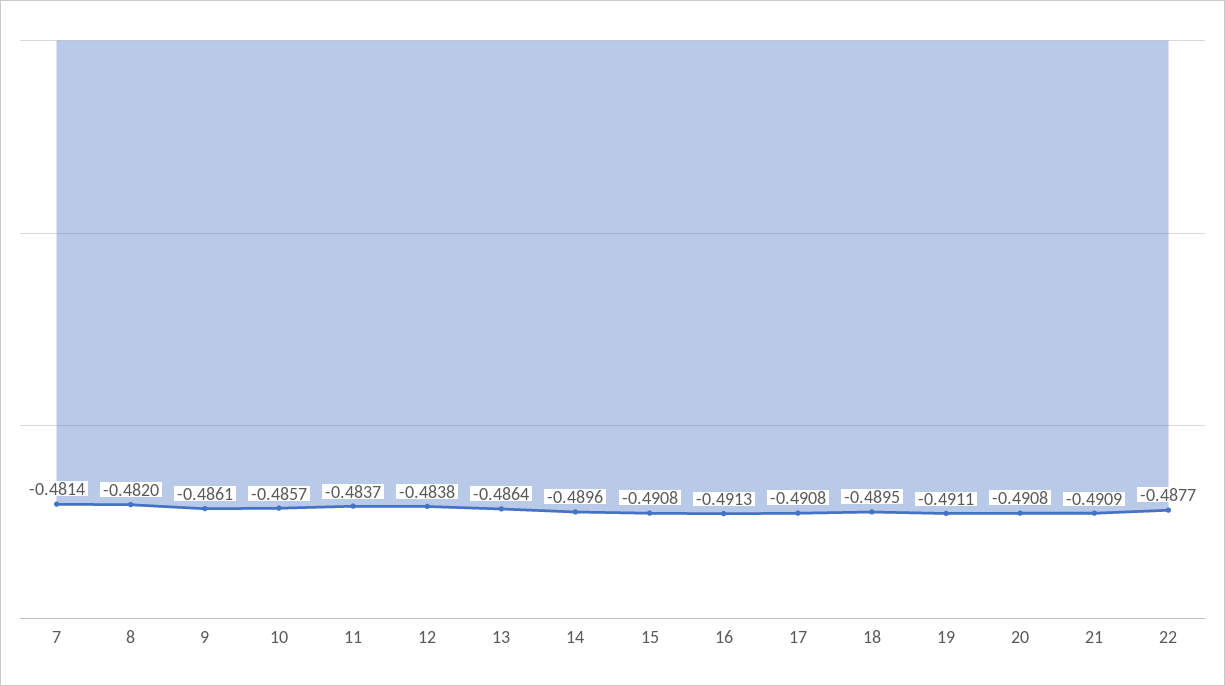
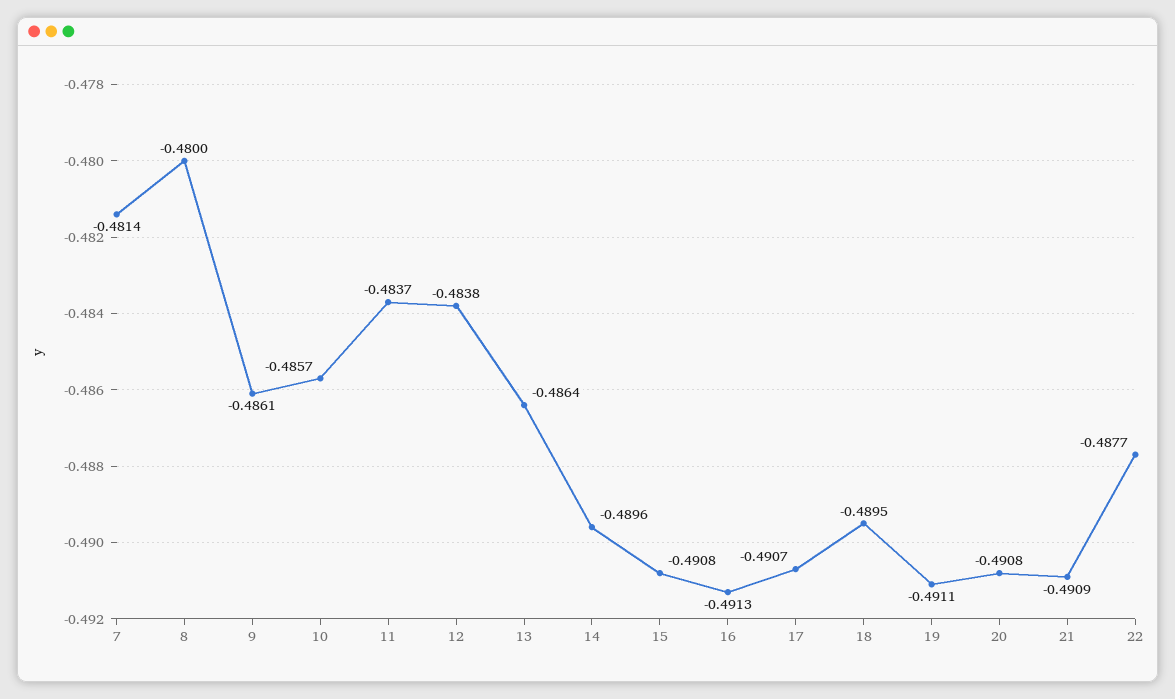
  {
    "7": -0.4814,
-   "8": -0.482,
+   "8": -0.48,
    "9": -0.4861,
    "10": -0.4857,
    "11": -0.4837,
    "12": -0.4838,
    "13": -0.4864,
    "14": -0.4896,
    "15": -0.4908,
    "16": -0.4913,
-   "17": -0.4908,
+   "17": -0.4907,
    "18": -0.4895,
    "19": -0.4911,
    "20": -0.4908,
    "21": -0.4909,
    "22": -0.4877
  }

